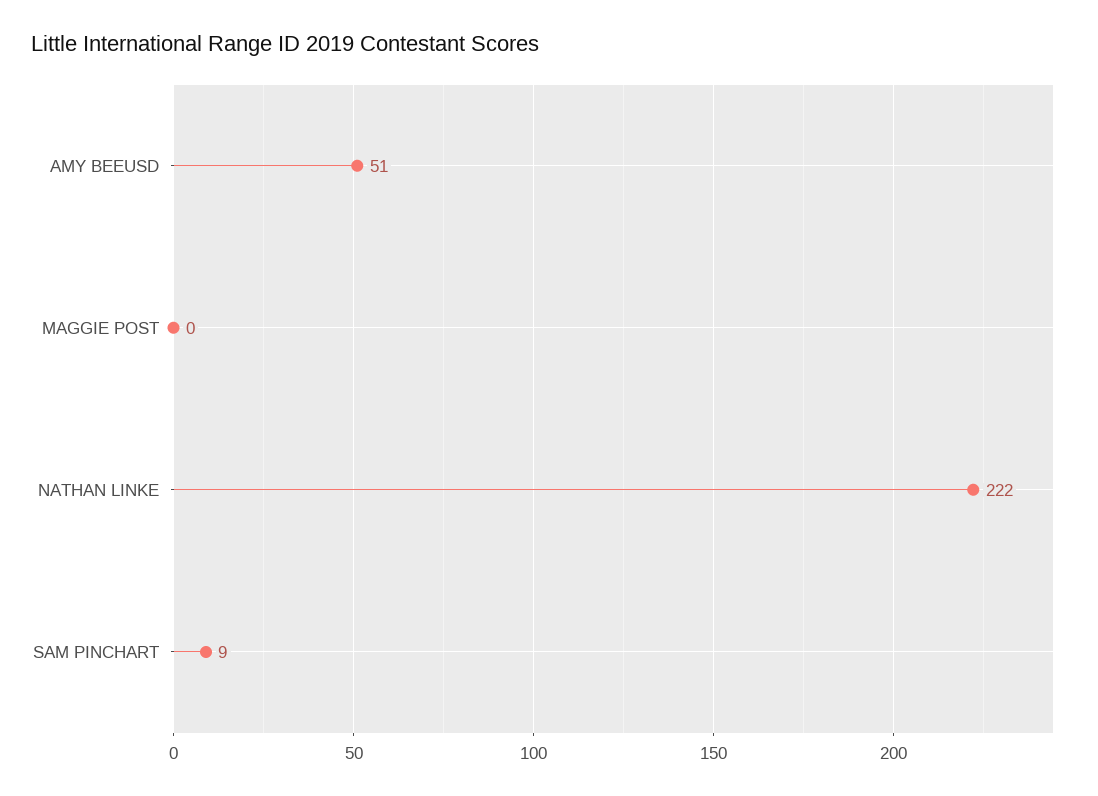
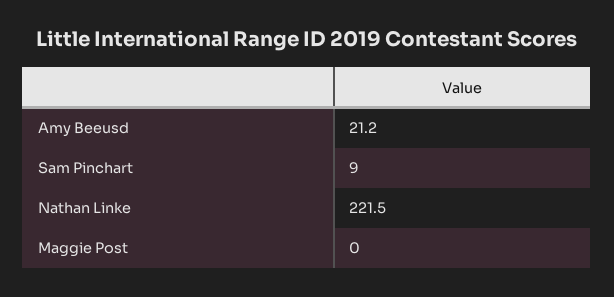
  {
-   "AMY BEEUSD": 51,
+   "AMY BEEUSD": 21.2,
    "MAGGIE POST": 0,
    "NATHAN LINKE": 221.5,
    "SAM PINCHART": 9
  }

